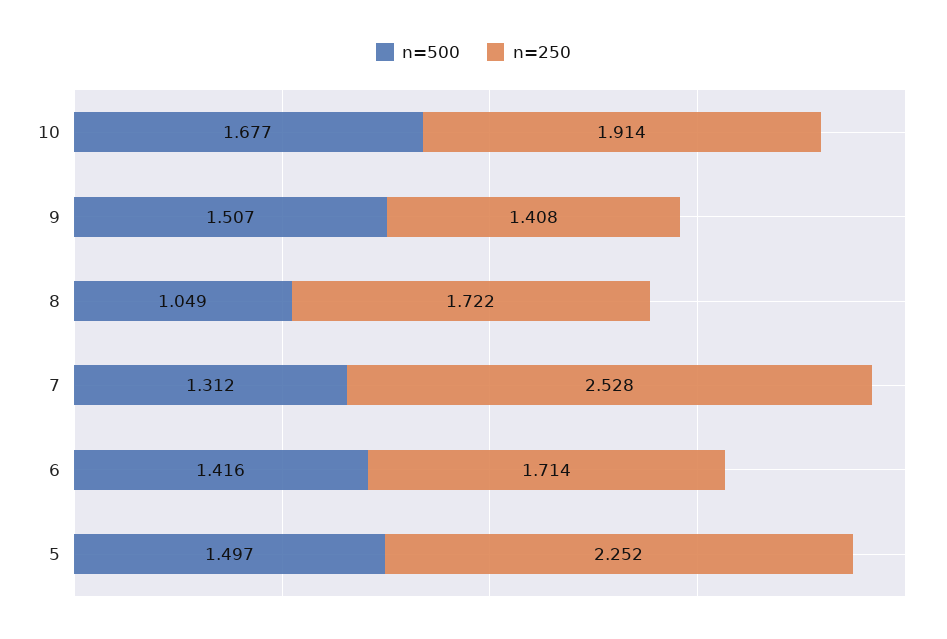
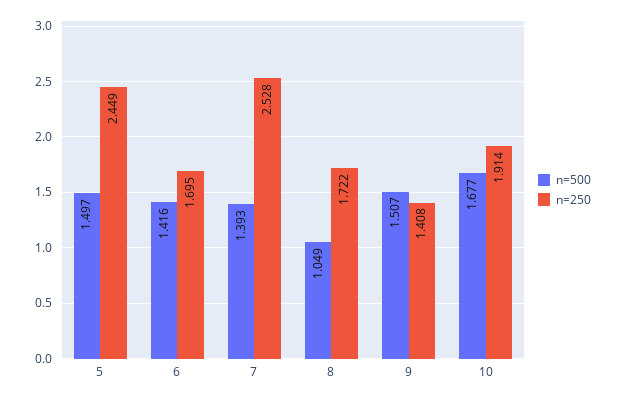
  {
    "n=500": {
      "10": 1.677,
      "9": 1.507,
      "8": 1.049,
-     "7": 1.312,
+     "7": 1.393,
      "6": 1.416,
      "5": 1.497
    },
    "n=250": {
      "10": 1.914,
      "9": 1.408,
      "8": 1.722,
      "7": 2.528,
-     "6": 1.714,
+     "6": 1.695,
-     "5": 2.252
+     "5": 2.449
    }
  }

